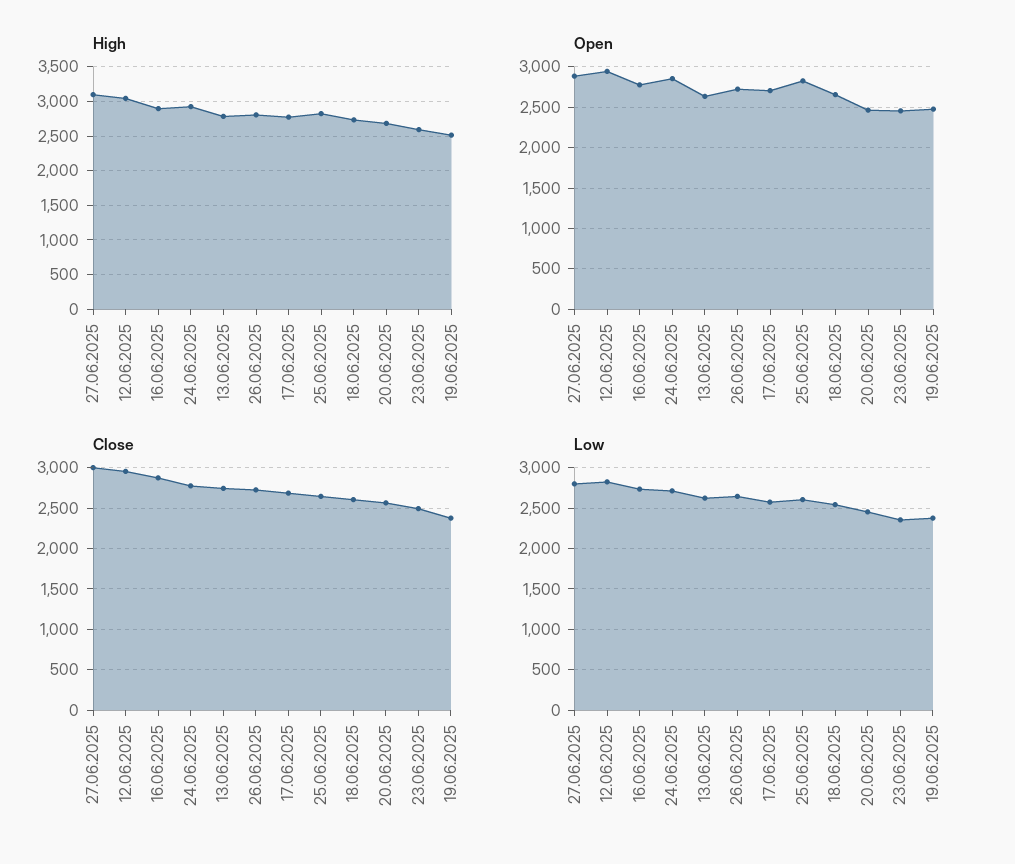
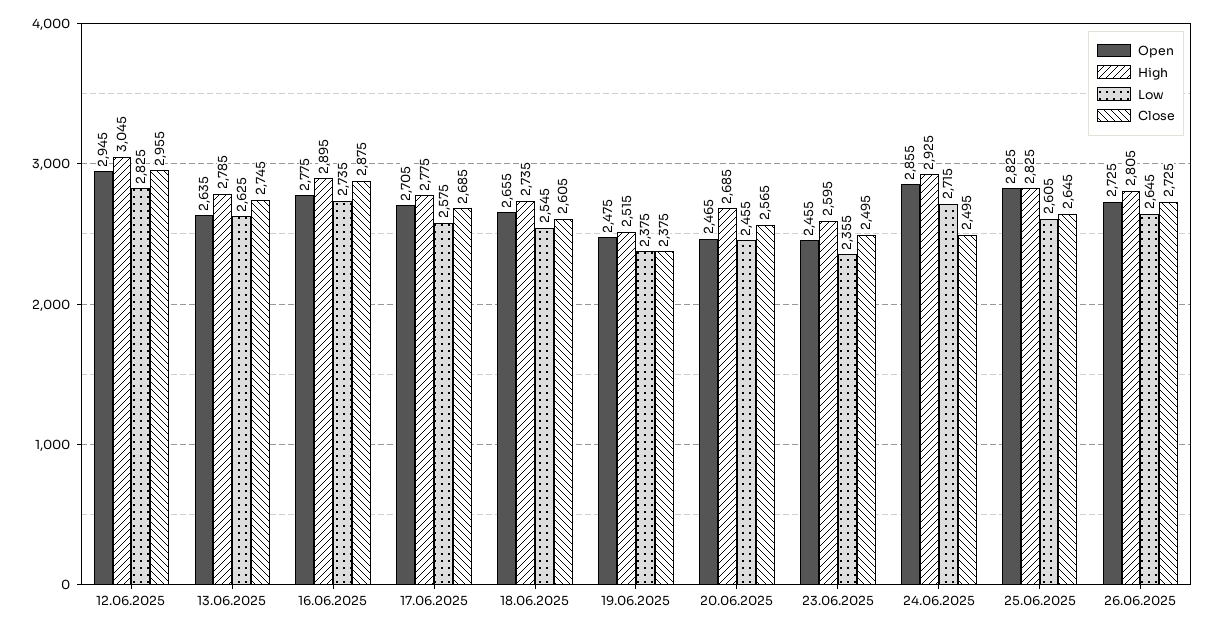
  {
    "High": {
-     "27.06.2025": 3100,
      "12.06.2025": 3045,
      "16.06.2025": 2895,
      "24.06.2025": 2925,
      "13.06.2025": 2785,
      "26.06.2025": 2805,
      "17.06.2025": 2775,
      "25.06.2025": 2825,
      "18.06.2025": 2735,
      "20.06.2025": 2685,
      "23.06.2025": 2595,
      "19.06.2025": 2515
    },
    "Open": {
-     "27.06.2025": 2900,
      "12.06.2025": 2945,
      "16.06.2025": 2775,
      "24.06.2025": 2855,
      "13.06.2025": 2635,
      "26.06.2025": 2725,
      "17.06.2025": 2705,
      "25.06.2025": 2825,
      "18.06.2025": 2655,
      "20.06.2025": 2465,
      "23.06.2025": 2455,
      "19.06.2025": 2475
    },
    "Close": {
-     "27.06.2025": 3000,
      "12.06.2025": 2955,
      "16.06.2025": 2875,
-     "24.06.2025": 2800,
+     "24.06.2025": 2495,
      "13.06.2025": 2745,
      "26.06.2025": 2725,
      "17.06.2025": 2685,
      "25.06.2025": 2645,
      "18.06.2025": 2605,
      "20.06.2025": 2565,
      "23.06.2025": 2495,
      "19.06.2025": 2375
    },
    "Low": {
-     "27.06.2025": 2800,
      "12.06.2025": 2825,
      "16.06.2025": 2735,
      "24.06.2025": 2715,
      "13.06.2025": 2625,
      "26.06.2025": 2645,
      "17.06.2025": 2575,
      "25.06.2025": 2605,
      "18.06.2025": 2545,
      "20.06.2025": 2455,
      "23.06.2025": 2355,
      "19.06.2025": 2375
    }
  }

